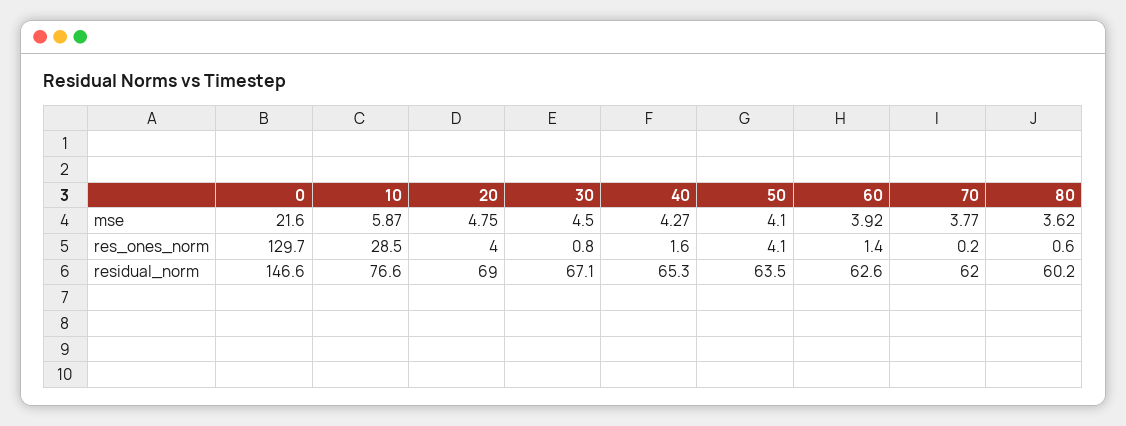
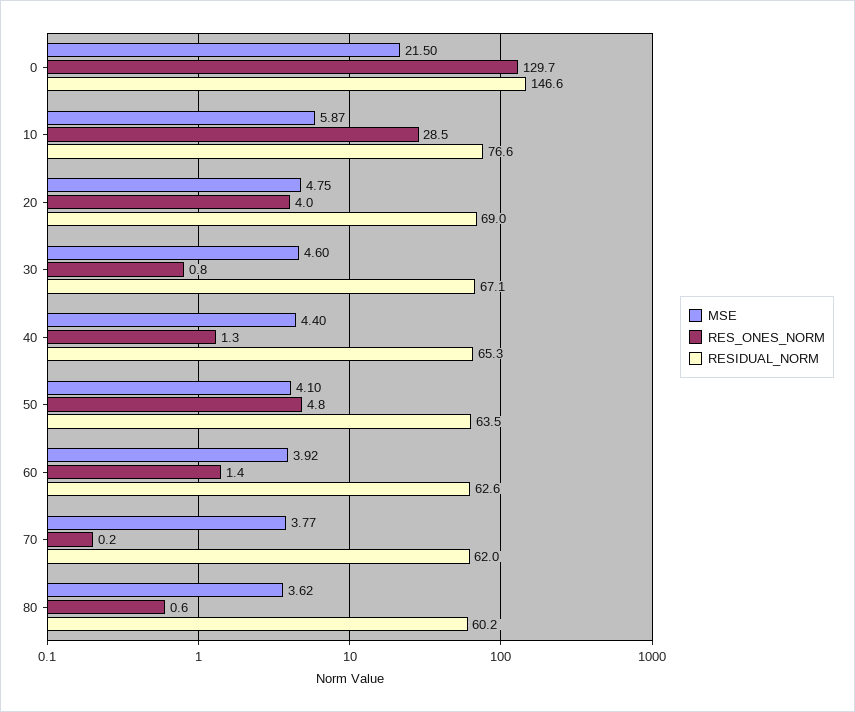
  {
    "mse": {
-     "0": 21.6,
+     "0": 21.5,
      "10": 5.87,
      "20": 4.75,
-     "30": 4.5,
+     "30": 4.6,
-     "40": 4.27,
+     "40": 4.4,
      "50": 4.1,
      "60": 3.92,
      "70": 3.77,
      "80": 3.62
    },
    "res_ones_norm": {
      "0": 129.7,
      "10": 28.5,
      "20": 4,
      "30": 0.8,
-     "40": 1.6,
+     "40": 1.3,
-     "50": 4.1,
+     "50": 4.8,
      "60": 1.4,
      "70": 0.2,
      "80": 0.6
    },
    "residual_norm": {
      "0": 146.6,
      "10": 76.6,
      "20": 69,
      "30": 67.1,
      "40": 65.3,
      "50": 63.5,
      "60": 62.6,
      "70": 62,
      "80": 60.2
    }
  }

